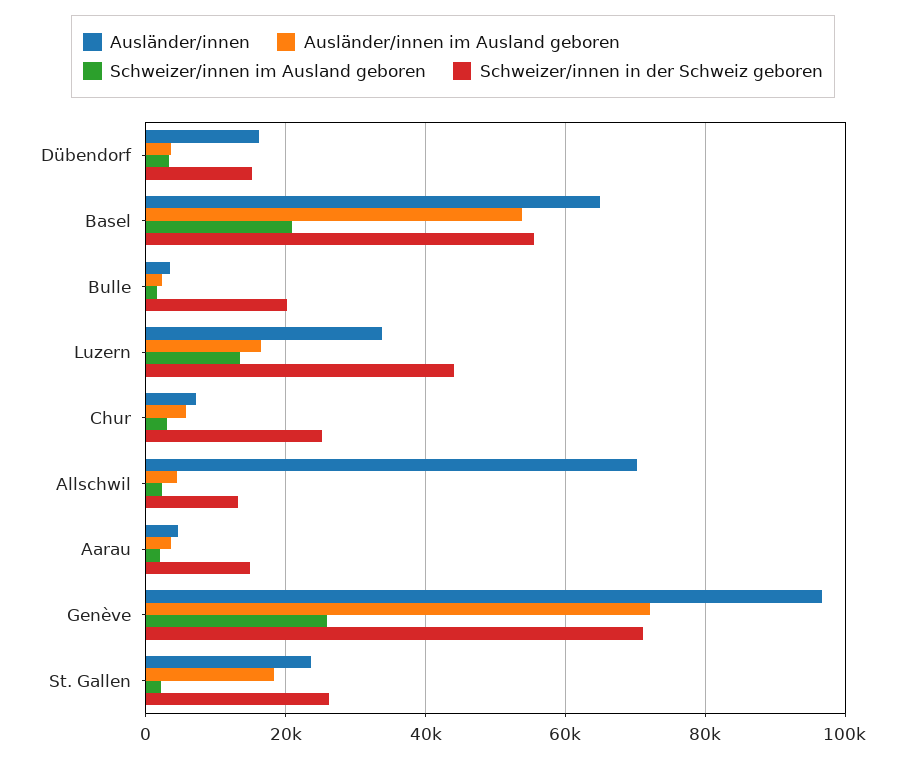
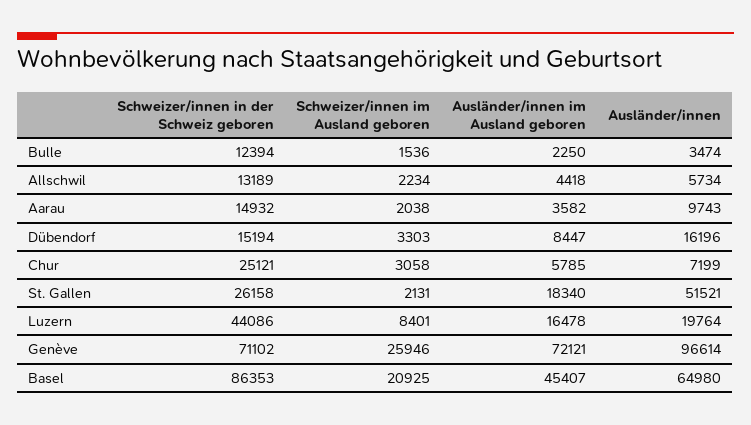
  {
    "Ausländer/innen": {
      "Dübendorf": 16196,
      "Basel": 64980,
      "Bulle": 3474,
-     "Luzern": 34000,
+     "Luzern": 19764,
      "Chur": 7199,
-     "Allschwil": 70000,
+     "Allschwil": 5734,
-     "Aarau": 4000,
+     "Aarau": 9743,
      "Genève": 96614,
-     "St. Gallen": 24000
+     "St. Gallen": 51521
    },
    "Ausländer/innen im Ausland geboren": {
-     "Dübendorf": 4000,
+     "Dübendorf": 8447,
-     "Basel": 54000,
+     "Basel": 45407,
      "Bulle": 2250,
      "Luzern": 16478,
      "Chur": 5785,
      "Allschwil": 4418,
      "Aarau": 3582,
      "Genève": 72121,
      "St. Gallen": 18340
    },
    "Schweizer/innen im Ausland geboren": {
      "Dübendorf": 3303,
      "Basel": 20925,
      "Bulle": 1536,
-     "Luzern": 14000,
+     "Luzern": 8401,
      "Chur": 3058,
      "Allschwil": 2234,
      "Aarau": 2038,
      "Genève": 25946,
      "St. Gallen": 2131
    },
    "Schweizer/innen in der Schweiz geboren": {
      "Dübendorf": 15194,
-     "Basel": 56000,
+     "Basel": 86353,
-     "Bulle": 20000,
+     "Bulle": 12394,
      "Luzern": 44086,
      "Chur": 25121,
      "Allschwil": 13189,
      "Aarau": 14932,
      "Genève": 71102,
      "St. Gallen": 26158
    }
  }

